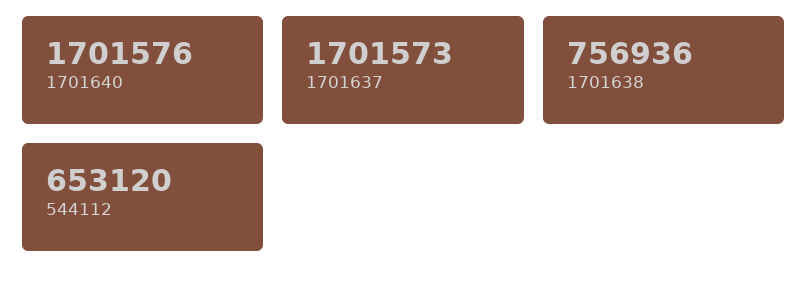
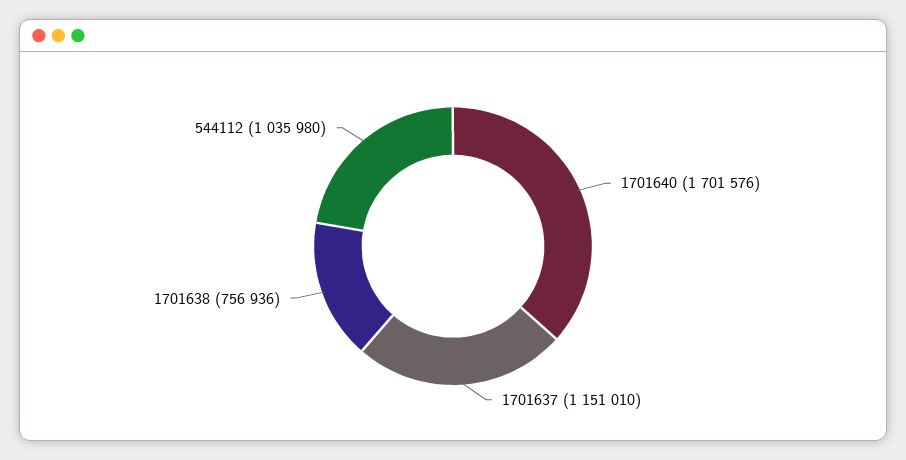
  {
    "1701640": 1701576,
-   "1701637": 1701573,
+   "1701637": 1151010,
    "1701638": 756936,
-   "544112": 653120
+   "544112": 1035980
  }

